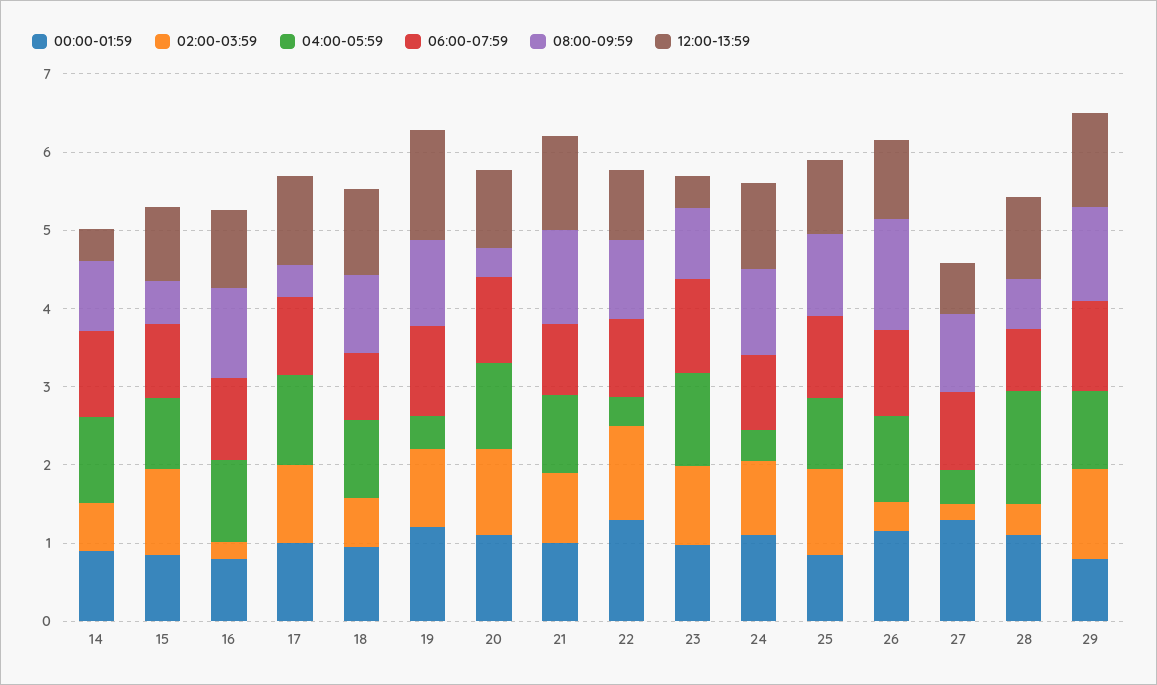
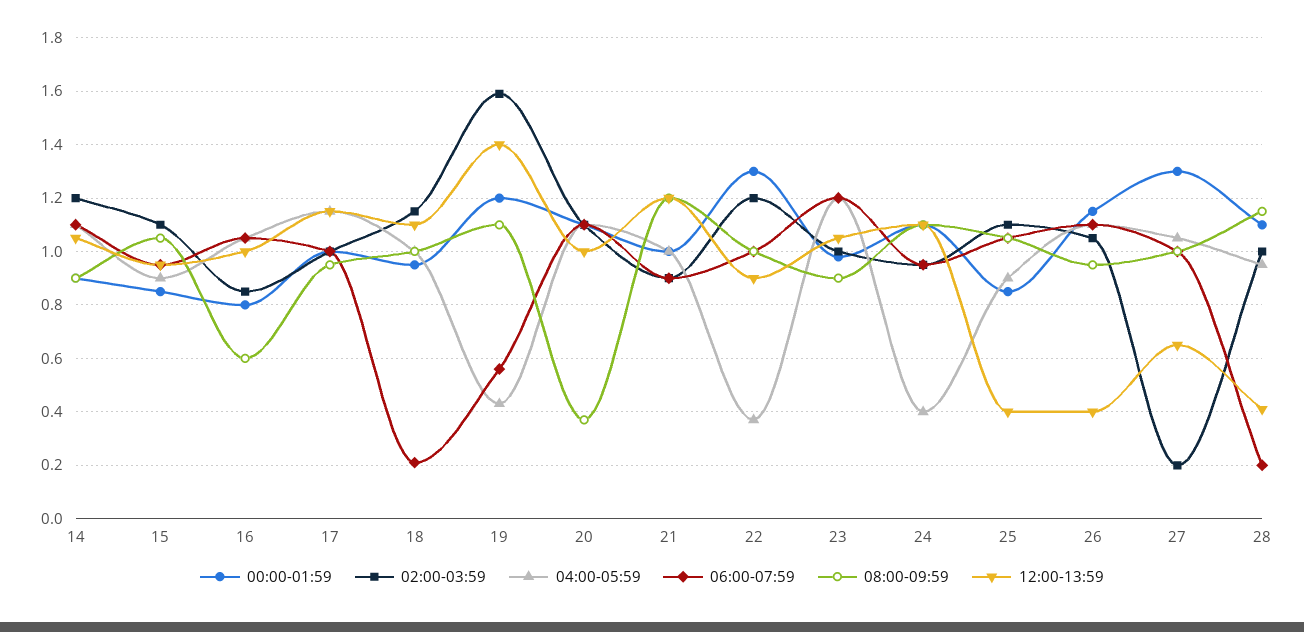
  {
    "00:00-01:59": {
      "14": 0.9,
      "15": 0.85,
      "16": 0.8,
      "17": 1,
      "18": 0.95,
      "19": 1.2,
      "20": 1.1,
      "21": 1,
      "22": 1.3,
      "23": 1,
      "24": 1.1,
      "25": 0.85,
      "26": 1.15,
      "27": 1.3,
-     "28": 1.1,
+     "28": 1.1
-     "29": 0.8
    },
    "02:00-03:59": {
-     "14": 0.6,
+     "14": 1.2,
      "15": 1.1,
-     "16": 0.2,
+     "16": 0.85,
      "17": 1,
-     "18": 0.6,
+     "18": 1.15,
-     "19": 1,
+     "19": 1.6,
      "20": 1.1,
      "21": 0.9,
      "22": 1.2,
      "23": 1,
      "24": 0.95,
      "25": 1.1,
-     "26": 0.4,
+     "26": 1.05,
      "27": 0.2,
-     "28": 0.4,
+     "28": 1
-     "29": 1.2
    },
    "04:00-05:59": {
      "14": 1.1,
      "15": 0.9,
      "16": 1.05,
      "17": 1.15,
      "18": 1,
      "19": 0.45,
      "20": 1.1,
      "21": 1,
      "22": 0.35,
      "23": 1.2,
      "24": 0.4,
      "25": 0.9,
      "26": 1.1,
-     "27": 0.4,
+     "27": 1.05,
-     "28": 1.4,
+     "28": 0.95
-     "29": 1
    },
    "06:00-07:59": {
      "14": 1.1,
      "15": 0.95,
      "16": 1.05,
      "17": 1,
-     "18": 0.8,
+     "18": 0.2,
-     "19": 1.2,
+     "19": 0.55,
      "20": 1.1,
      "21": 0.9,
      "22": 1,
      "23": 1.2,
      "24": 0.95,
      "25": 1.05,
      "26": 1.1,
      "27": 1,
-     "28": 0.8,
+     "28": 0.2
-     "29": 1.2
    },
    "08:00-09:59": {
      "14": 0.9,
-     "15": 0.6,
+     "15": 1.05,
-     "16": 1.2,
+     "16": 0.6,
-     "17": 0.4,
+     "17": 0.95,
      "18": 1,
      "19": 1.1,
      "20": 0.35,
      "21": 1.2,
      "22": 1,
      "23": 0.9,
      "24": 1.1,
      "25": 1.05,
-     "26": 1.4,
+     "26": 0.95,
      "27": 1,
-     "28": 0.6,
+     "28": 1.15
-     "29": 1.2
    },
    "12:00-13:59": {
-     "14": 0.4,
+     "14": 1.05,
      "15": 0.95,
      "16": 1,
      "17": 1.15,
      "18": 1.1,
      "19": 1.4,
      "20": 1,
      "21": 1.2,
      "22": 0.9,
-     "23": 0.4,
+     "23": 1.05,
      "24": 1.1,
-     "25": 1,
+     "25": 0.4,
-     "26": 1,
+     "26": 0.4,
      "27": 0.65,
-     "28": 1,
+     "28": 0.4
-     "29": 1.2
    }
  }

